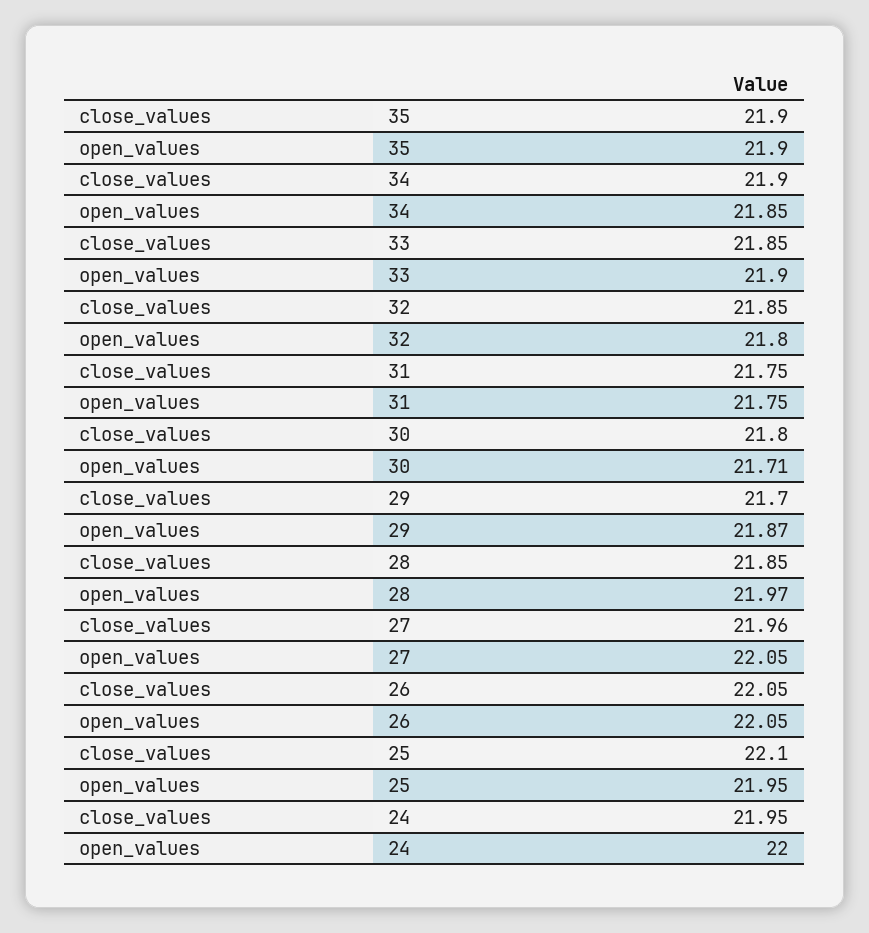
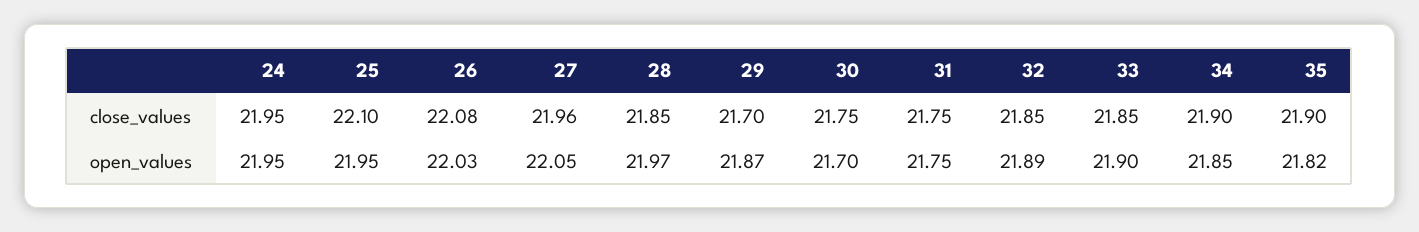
  {
    "close_values": {
      "35": 21.9,
      "34": 21.9,
      "33": 21.85,
      "32": 21.85,
      "31": 21.75,
-     "30": 21.8,
+     "30": 21.75,
      "29": 21.7,
      "28": 21.85,
      "27": 21.96,
-     "26": 22.05,
+     "26": 22.08,
      "25": 22.1,
      "24": 21.95
    },
    "open_values": {
-     "35": 21.9,
+     "35": 21.82,
      "34": 21.85,
      "33": 21.9,
-     "32": 21.8,
+     "32": 21.89,
      "31": 21.75,
-     "30": 21.71,
+     "30": 21.7,
      "29": 21.87,
      "28": 21.97,
      "27": 22.05,
-     "26": 22.05,
+     "26": 22.03,
      "25": 21.95,
-     "24": 22
+     "24": 21.95
    }
  }

